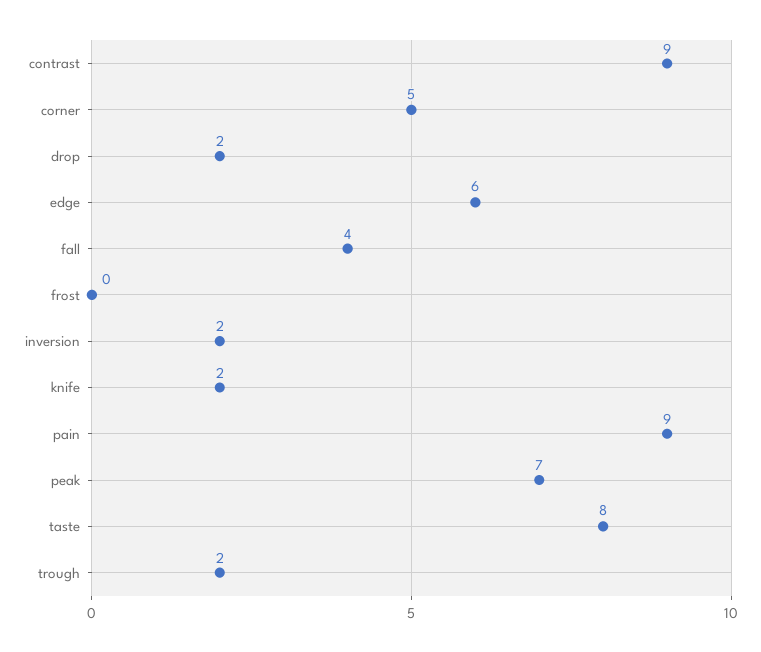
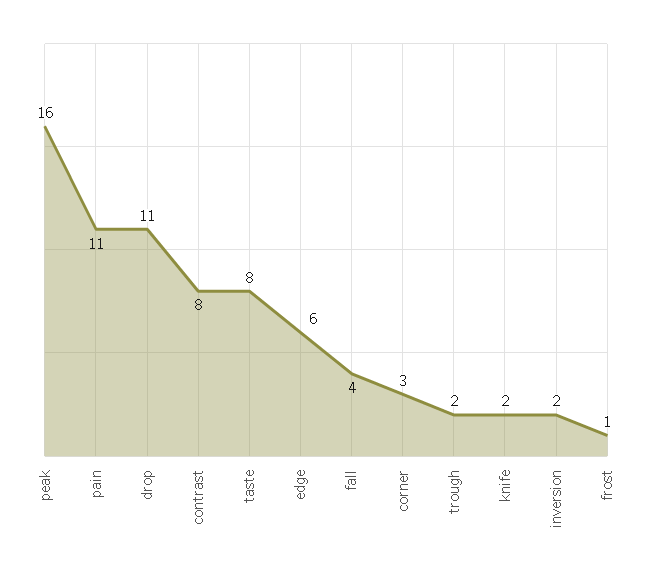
  {
-   "contrast": 9,
+   "contrast": 8,
-   "corner": 5,
+   "corner": 3,
-   "drop": 2,
+   "drop": 11,
    "edge": 6,
    "fall": 4,
-   "frost": 0,
+   "frost": 1,
    "inversion": 2,
    "knife": 2,
-   "pain": 9,
+   "pain": 11,
-   "peak": 7,
+   "peak": 16,
    "taste": 8,
    "trough": 2
  }

